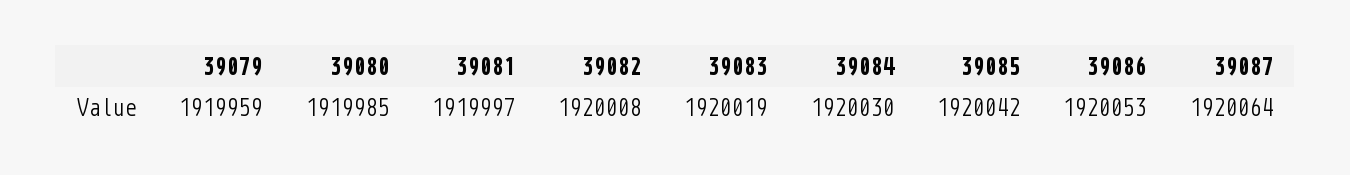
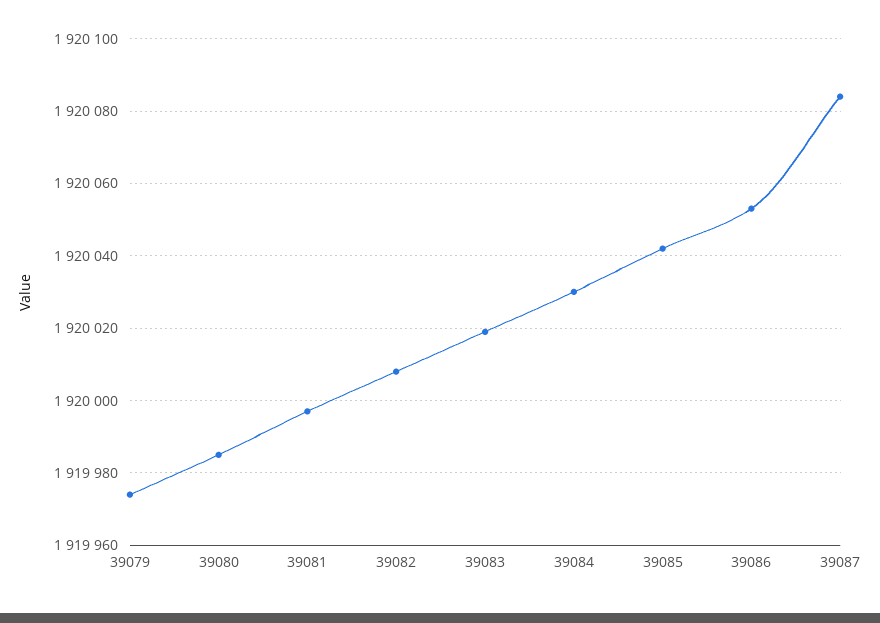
  {
-   "39079": 1919959,
+   "39079": 1919975,
    "39080": 1919985,
    "39081": 1919997,
    "39082": 1920008,
    "39083": 1920019,
    "39084": 1920030,
    "39085": 1920042,
    "39086": 1920053,
-   "39087": 1920064
+   "39087": 1920085
  }

